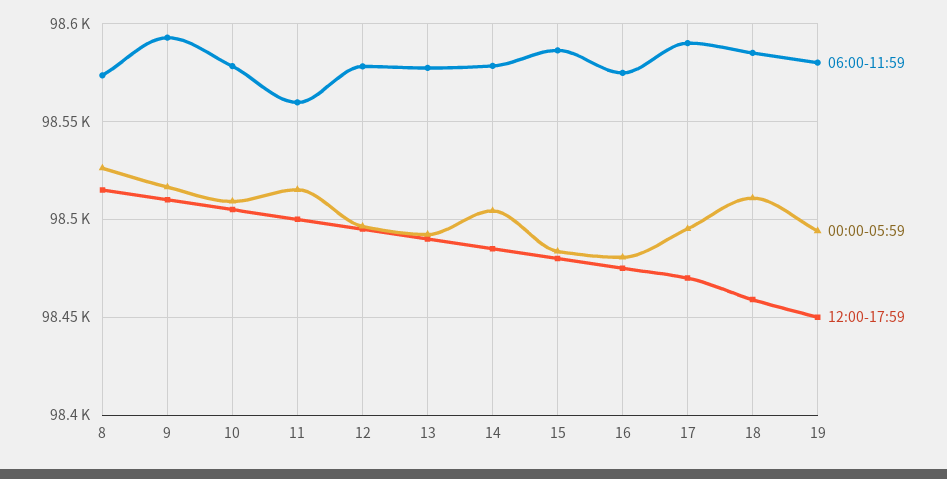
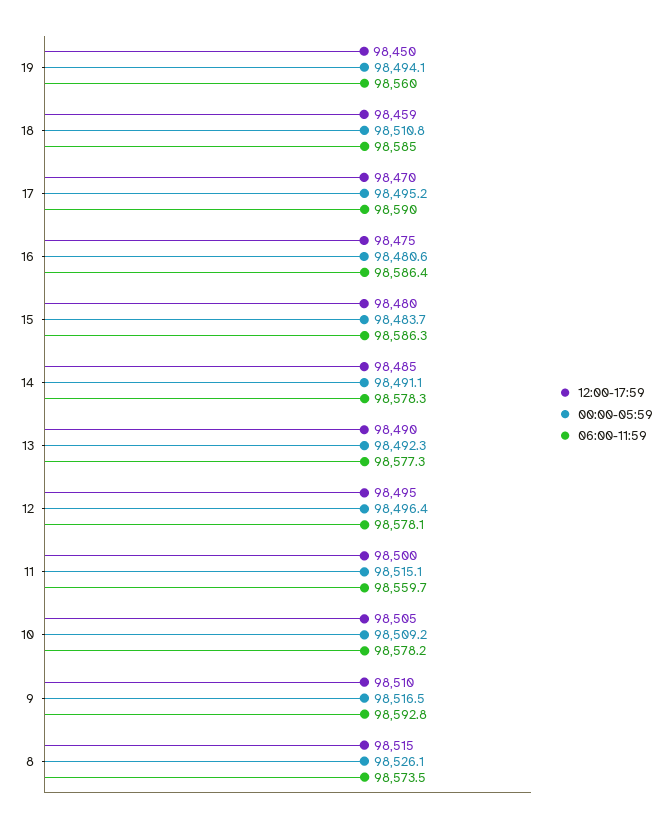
  {
    "06:00-11:59": {
      "8": 98573.5,
      "9": 98592.8,
      "10": 98578.2,
      "11": 98559.7,
      "12": 98578.1,
      "13": 98577.3,
      "14": 98578.3,
      "15": 98586.3,
-     "16": 98575,
+     "16": 98586.4,
      "17": 98590,
      "18": 98585,
-     "19": 98580
+     "19": 98560
    },
    "00:00-05:59": {
      "8": 98526.1,
      "9": 98516.5,
      "10": 98509.2,
      "11": 98515.1,
      "12": 98496.4,
      "13": 98492.3,
-     "14": 98505,
+     "14": 98491.1,
      "15": 98483.7,
      "16": 98480.6,
      "17": 98495.2,
      "18": 98510.8,
      "19": 98494.1
    },
    "12:00-17:59": {
      "8": 98515,
      "9": 98510,
      "10": 98505,
      "11": 98500,
      "12": 98495,
      "13": 98490,
      "14": 98485,
      "15": 98480,
      "16": 98475,
      "17": 98470,
      "18": 98459,
      "19": 98450
    }
  }

